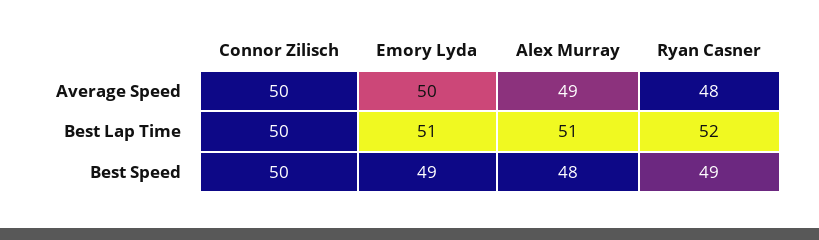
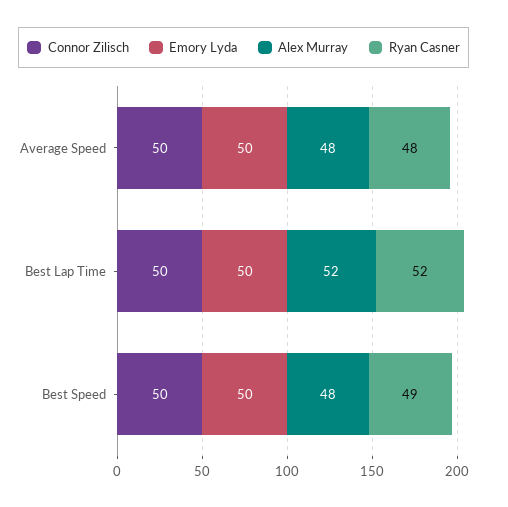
  {
    "Connor Zilisch": {
      "Average Speed": 50,
      "Best Lap Time": 50,
      "Best Speed": 50
    },
    "Emory Lyda": {
      "Average Speed": 50,
-     "Best Lap Time": 51,
+     "Best Lap Time": 50,
-     "Best Speed": 49
+     "Best Speed": 50
    },
    "Alex Murray": {
-     "Average Speed": 49,
+     "Average Speed": 48,
-     "Best Lap Time": 51,
+     "Best Lap Time": 52,
      "Best Speed": 48
    },
    "Ryan Casner": {
      "Average Speed": 48,
      "Best Lap Time": 52,
      "Best Speed": 49
    }
  }

